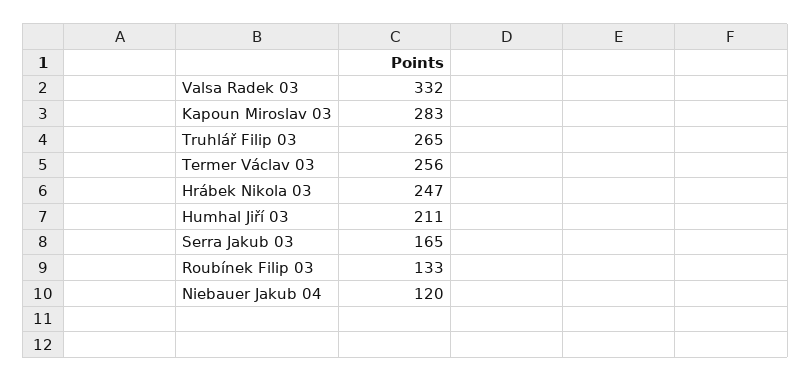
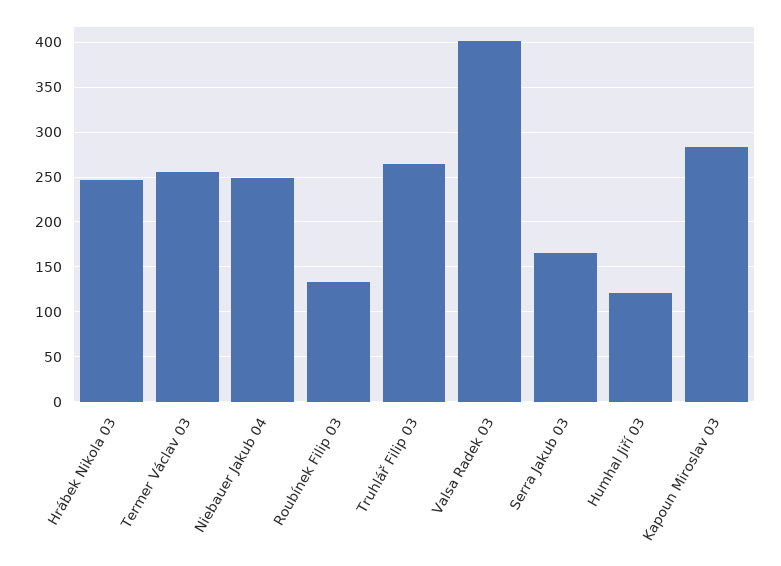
  {
-   "Valsa Radek 03": 332,
+   "Valsa Radek 03": 400,
    "Kapoun Miroslav 03": 283,
    "Truhlář Filip 03": 265,
    "Termer Václav 03": 256,
    "Hrábek Nikola 03": 247,
-   "Humhal Jiří 03": 211,
+   "Humhal Jiří 03": 120,
    "Serra Jakub 03": 165,
    "Roubínek Filip 03": 133,
-   "Niebauer Jakub 04": 120
+   "Niebauer Jakub 04": 250
  }

